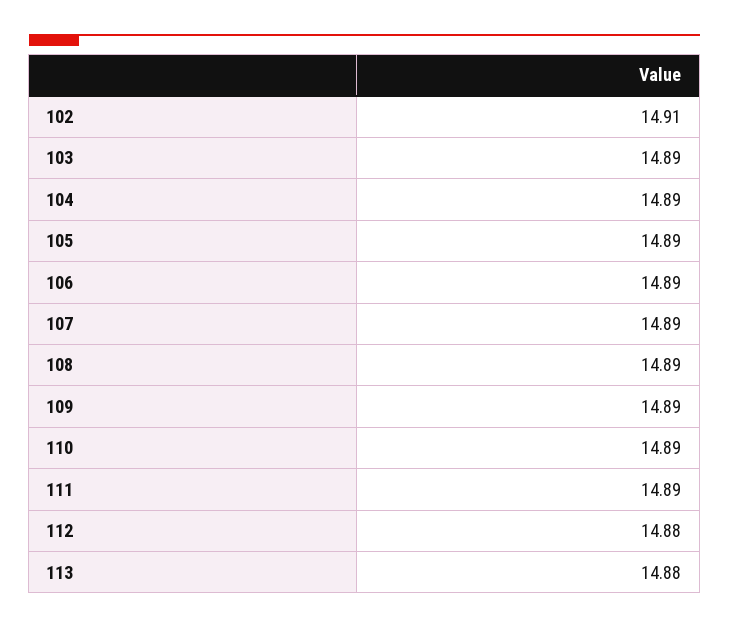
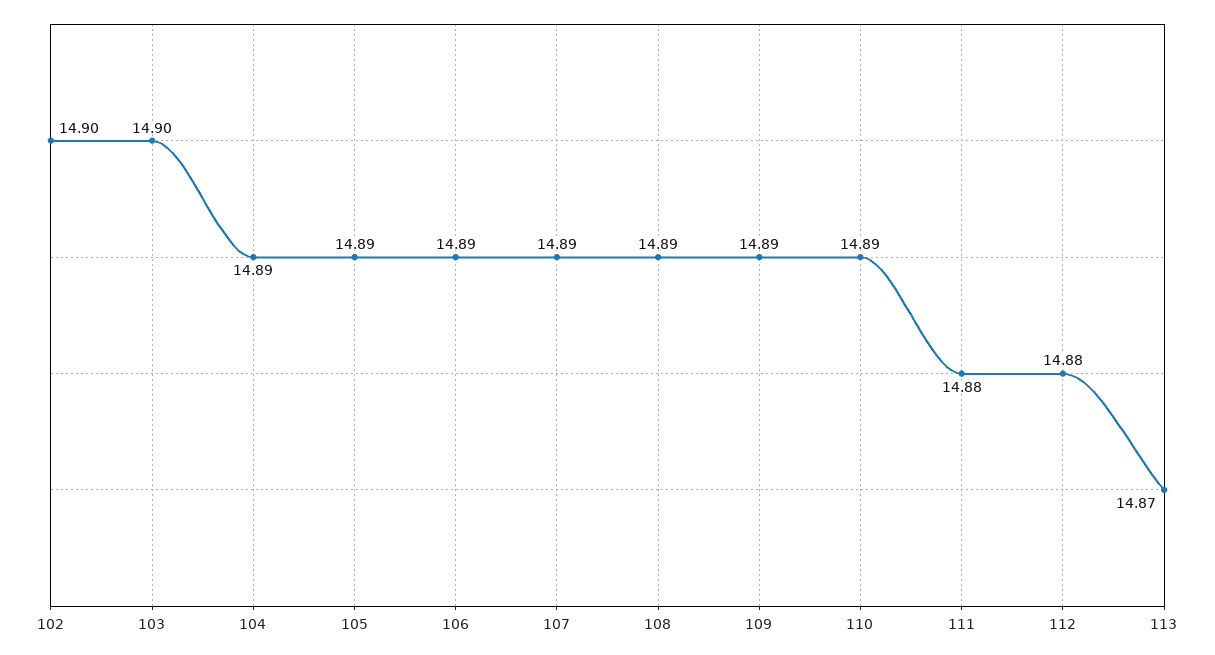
  {
-   "102": 14.91,
+   "102": 14.9,
-   "103": 14.89,
+   "103": 14.9,
    "104": 14.89,
    "105": 14.89,
    "106": 14.89,
    "107": 14.89,
    "108": 14.89,
    "109": 14.89,
    "110": 14.89,
-   "111": 14.89,
+   "111": 14.88,
    "112": 14.88,
-   "113": 14.88
+   "113": 14.87
  }

